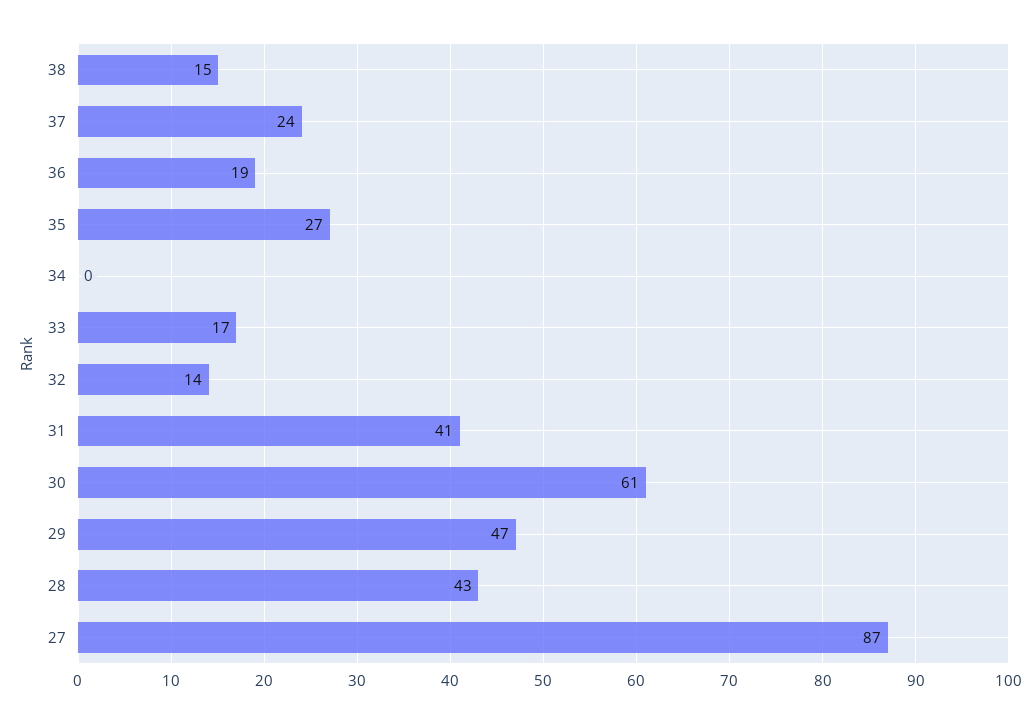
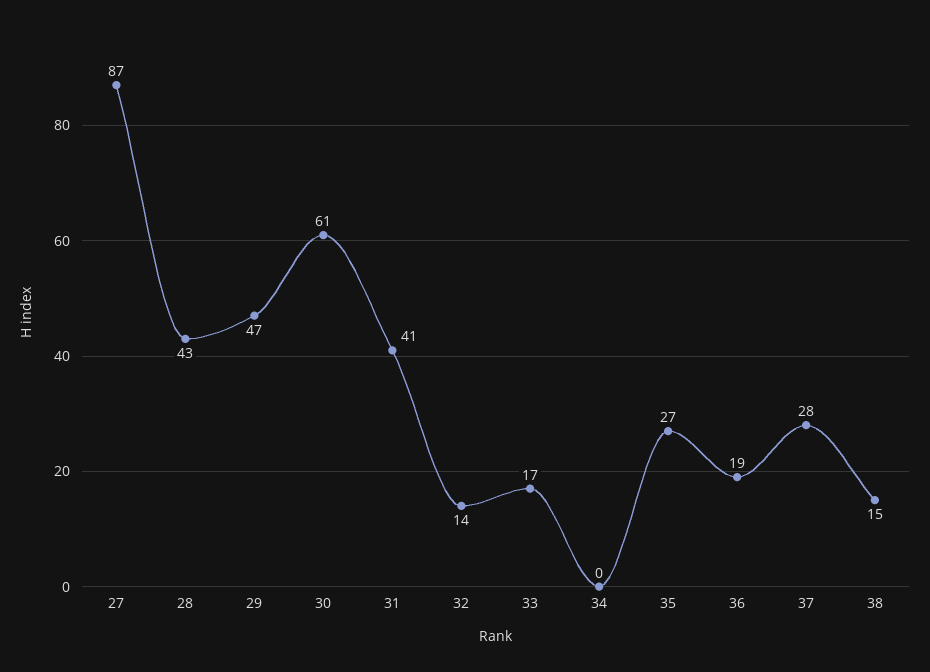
  {
    "38": 15,
-   "37": 24,
+   "37": 28,
    "36": 19,
    "35": 27,
    "34": 0,
    "33": 17,
    "32": 14,
    "31": 41,
    "30": 61,
    "29": 47,
    "28": 43,
    "27": 87
  }

